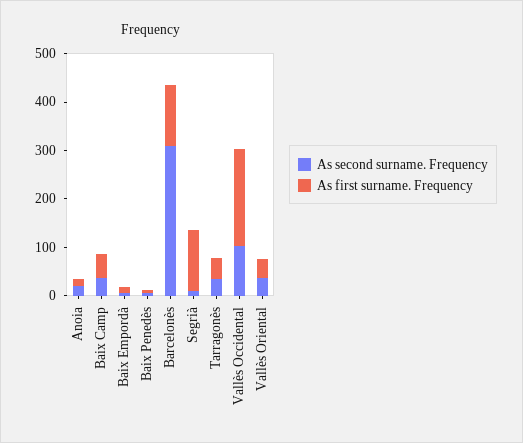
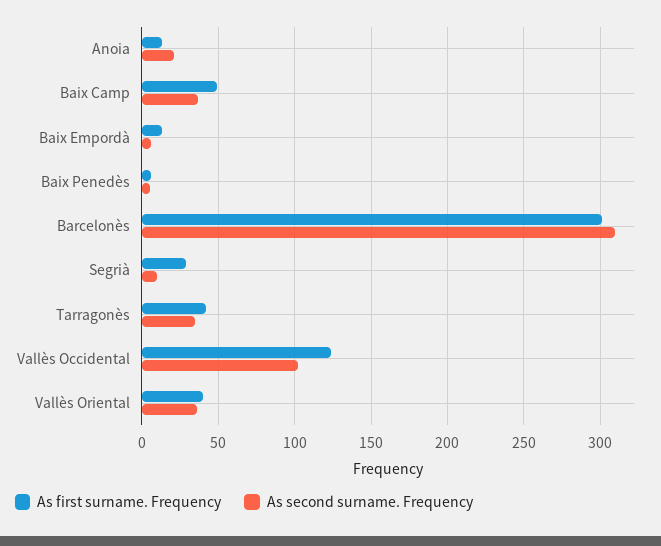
  {
    "As second surname. Frequency": {
      "Anoia": 20,
      "Baix Camp": 35,
      "Baix Empordà": 5,
      "Baix Penedès": 5,
      "Barcelonès": 310,
      "Segrià": 10,
      "Tarragonès": 35,
      "Vallès Occidental": 100,
      "Vallès Oriental": 35
    },
    "As first surname. Frequency": {
      "Anoia": 15,
      "Baix Camp": 50,
      "Baix Empordà": 15,
      "Baix Penedès": 5,
-     "Barcelonès": 120,
+     "Barcelonès": 300,
-     "Segrià": 120,
+     "Segrià": 30,
      "Tarragonès": 40,
-     "Vallès Occidental": 200,
+     "Vallès Occidental": 125,
      "Vallès Oriental": 40
    }
  }

